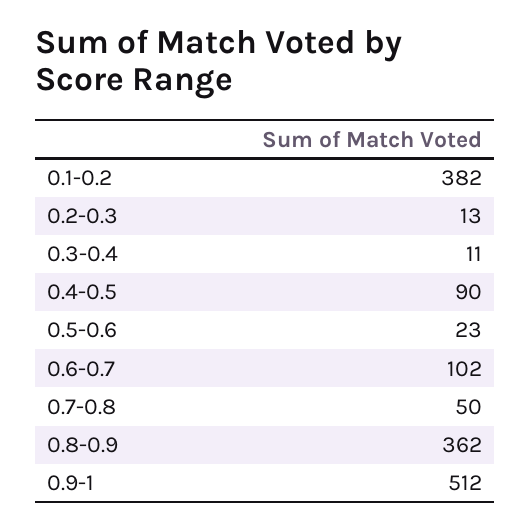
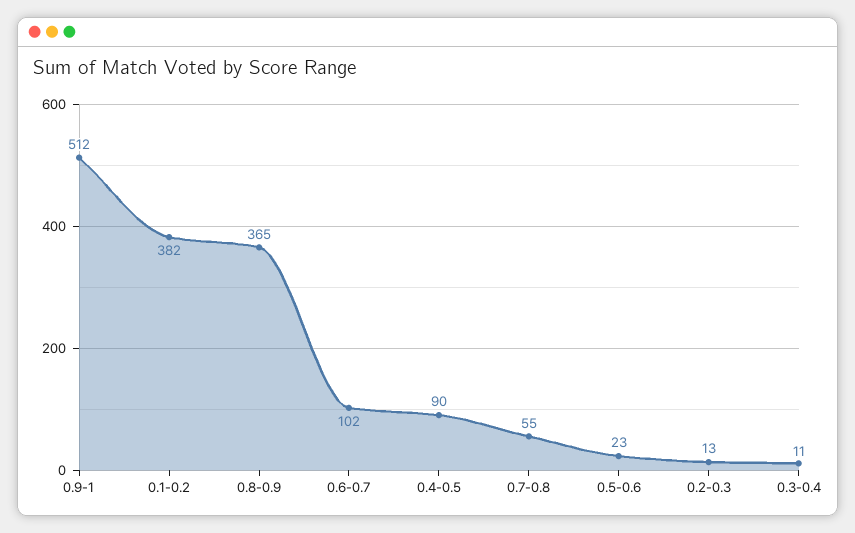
  {
    "0.1-0.2": 382,
    "0.2-0.3": 13,
    "0.3-0.4": 11,
    "0.4-0.5": 90,
    "0.5-0.6": 23,
    "0.6-0.7": 102,
-   "0.7-0.8": 50,
+   "0.7-0.8": 55,
-   "0.8-0.9": 362,
+   "0.8-0.9": 365,
    "0.9-1": 512
  }

